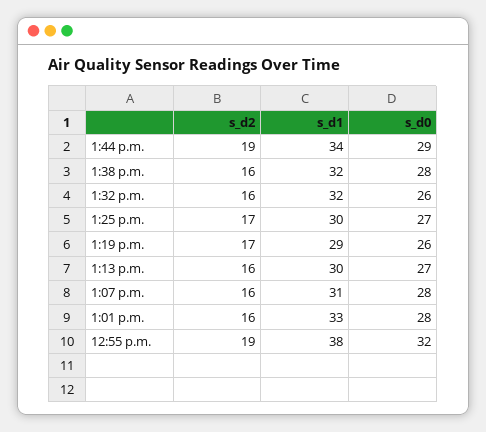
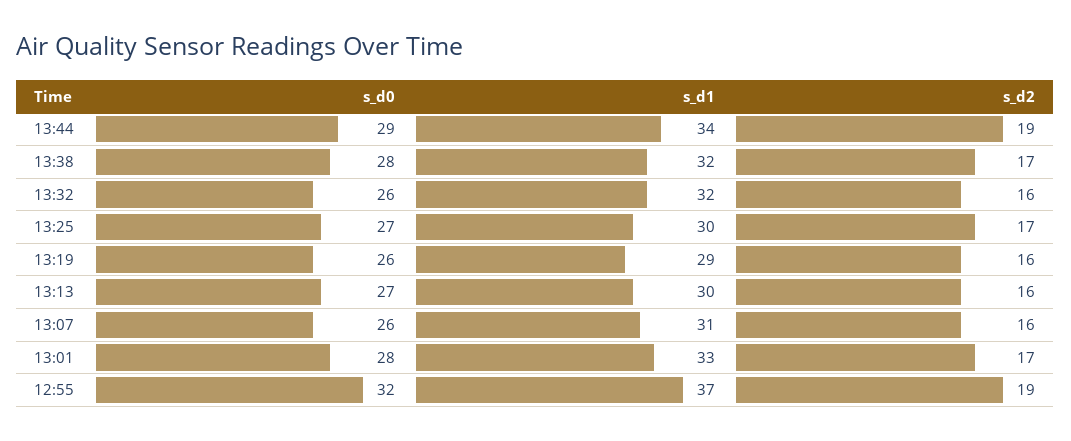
  {
    "s_d2": {
      "1:44 p.m.": 19,
-     "1:38 p.m.": 16,
+     "1:38 p.m.": 17,
      "1:32 p.m.": 16,
      "1:25 p.m.": 17,
-     "1:19 p.m.": 17,
+     "1:19 p.m.": 16,
      "1:13 p.m.": 16,
      "1:07 p.m.": 16,
-     "1:01 p.m.": 16,
+     "1:01 p.m.": 17,
      "12:55 p.m.": 19
    },
    "s_d1": {
      "1:44 p.m.": 34,
      "1:38 p.m.": 32,
      "1:32 p.m.": 32,
      "1:25 p.m.": 30,
      "1:19 p.m.": 29,
      "1:13 p.m.": 30,
      "1:07 p.m.": 31,
      "1:01 p.m.": 33,
-     "12:55 p.m.": 38
+     "12:55 p.m.": 37
    },
    "s_d0": {
      "1:44 p.m.": 29,
      "1:38 p.m.": 28,
      "1:32 p.m.": 26,
      "1:25 p.m.": 27,
      "1:19 p.m.": 26,
      "1:13 p.m.": 27,
-     "1:07 p.m.": 28,
+     "1:07 p.m.": 26,
      "1:01 p.m.": 28,
      "12:55 p.m.": 32
    }
  }

